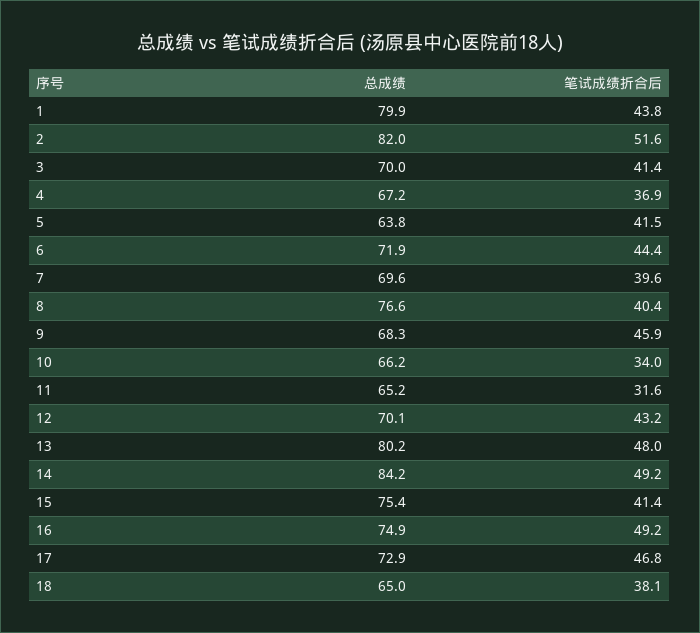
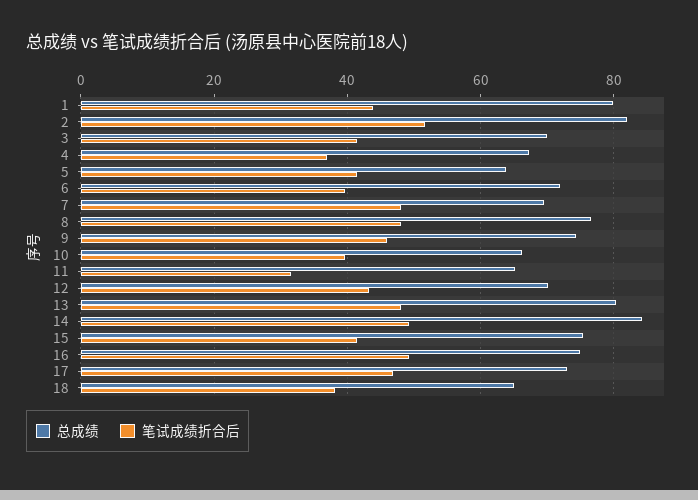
  {
    "总成绩": {
      "1": 79.9,
      "2": 82,
      "3": 70,
      "4": 67.2,
      "5": 63.8,
      "6": 71.9,
      "7": 69.6,
      "8": 76.6,
-     "9": 68.3,
+     "9": 74,
      "10": 66.2,
      "11": 65.2,
      "12": 70.1,
      "13": 80.2,
      "14": 84.2,
      "15": 75.4,
      "16": 74.9,
      "17": 72.9,
      "18": 65
    },
    "笔试成绩折合后": {
      "1": 43.8,
      "2": 51.6,
      "3": 41.4,
      "4": 36.9,
      "5": 41.5,
-     "6": 44.4,
+     "6": 40,
-     "7": 39.6,
+     "7": 48,
-     "8": 40.4,
+     "8": 48,
      "9": 45.9,
-     "10": 34,
+     "10": 40,
      "11": 31.6,
      "12": 43.2,
      "13": 48,
      "14": 49.2,
      "15": 41.4,
      "16": 49.2,
      "17": 46.8,
      "18": 38.1
    }
  }

